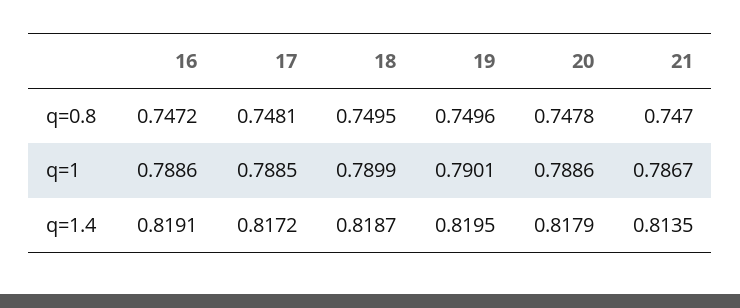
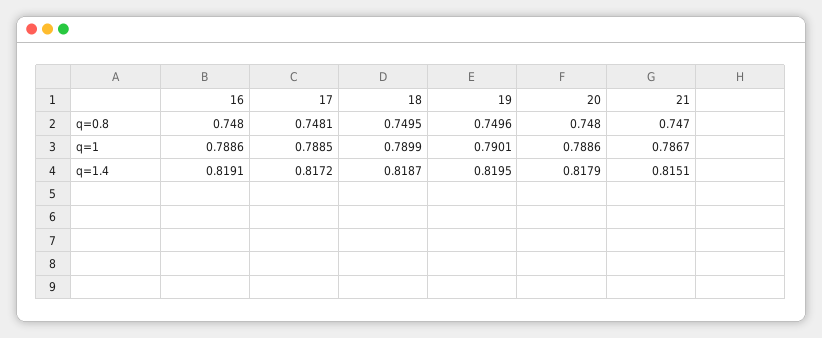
  {
    "16": {
-     "q=0.8": 0.7472,
+     "q=0.8": 0.748,
      "q=1": 0.7886,
      "q=1.4": 0.8191
    },
    "17": {
      "q=0.8": 0.7481,
      "q=1": 0.7885,
      "q=1.4": 0.8172
    },
    "18": {
      "q=0.8": 0.7495,
      "q=1": 0.7899,
      "q=1.4": 0.8187
    },
    "19": {
      "q=0.8": 0.7496,
      "q=1": 0.7901,
      "q=1.4": 0.8195
    },
    "20": {
-     "q=0.8": 0.7478,
+     "q=0.8": 0.748,
      "q=1": 0.7886,
      "q=1.4": 0.8179
    },
    "21": {
      "q=0.8": 0.747,
      "q=1": 0.7867,
-     "q=1.4": 0.8135
+     "q=1.4": 0.8151
    }
  }

